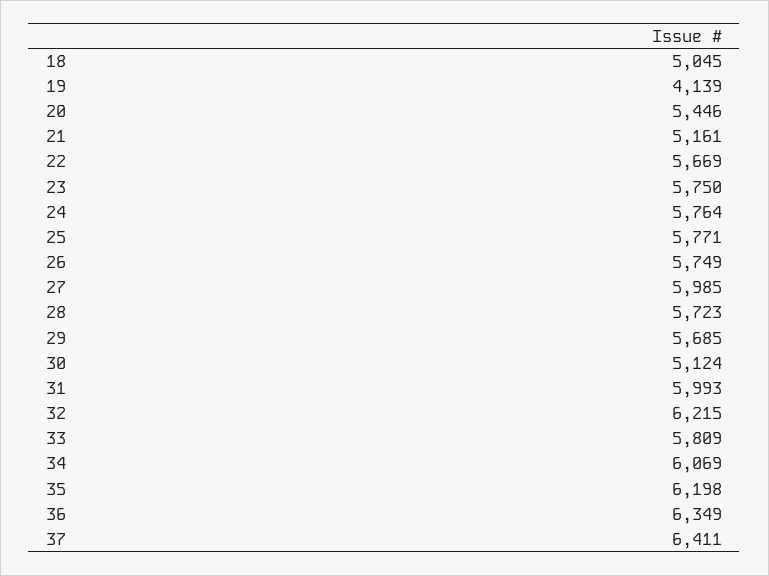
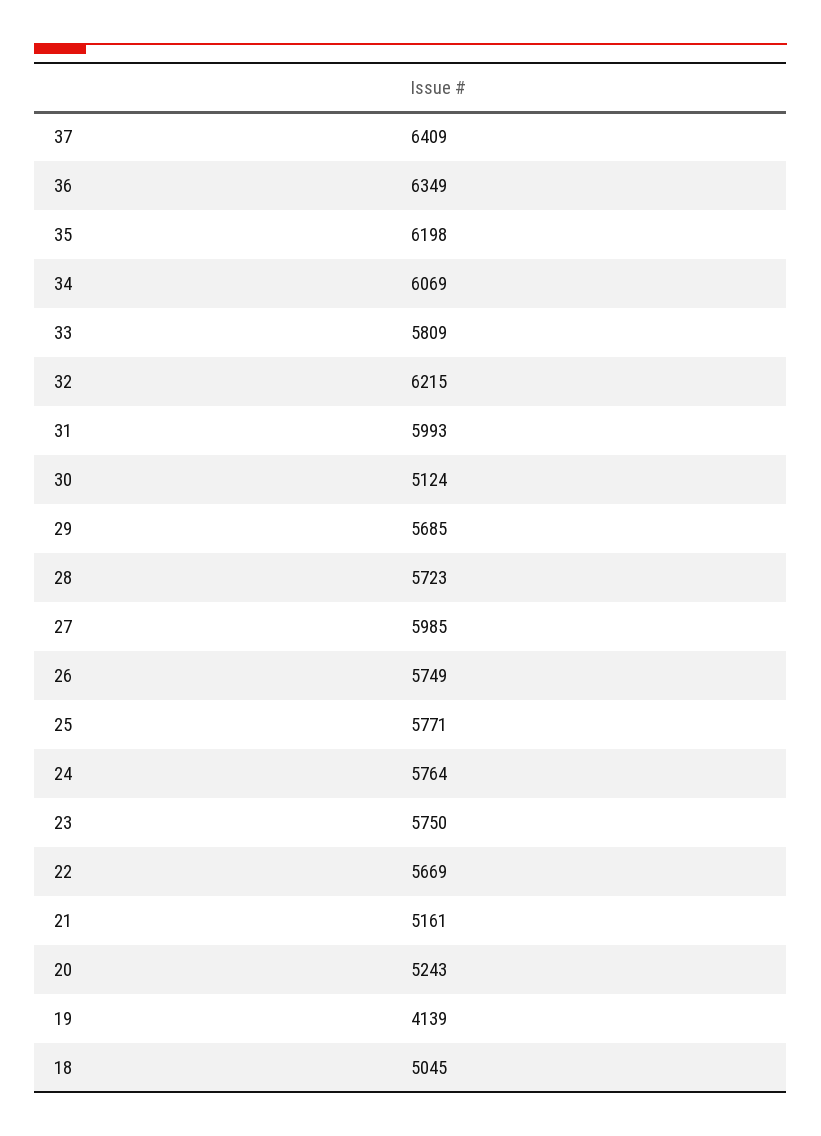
  {
    "18": 5045,
    "19": 4139,
-   "20": 5446,
+   "20": 5243,
    "21": 5161,
    "22": 5669,
    "23": 5750,
    "24": 5764,
    "25": 5771,
    "26": 5749,
    "27": 5985,
    "28": 5723,
    "29": 5685,
    "30": 5124,
    "31": 5993,
    "32": 6215,
    "33": 5809,
    "34": 6069,
    "35": 6198,
    "36": 6349,
-   "37": 6411
+   "37": 6409
  }

